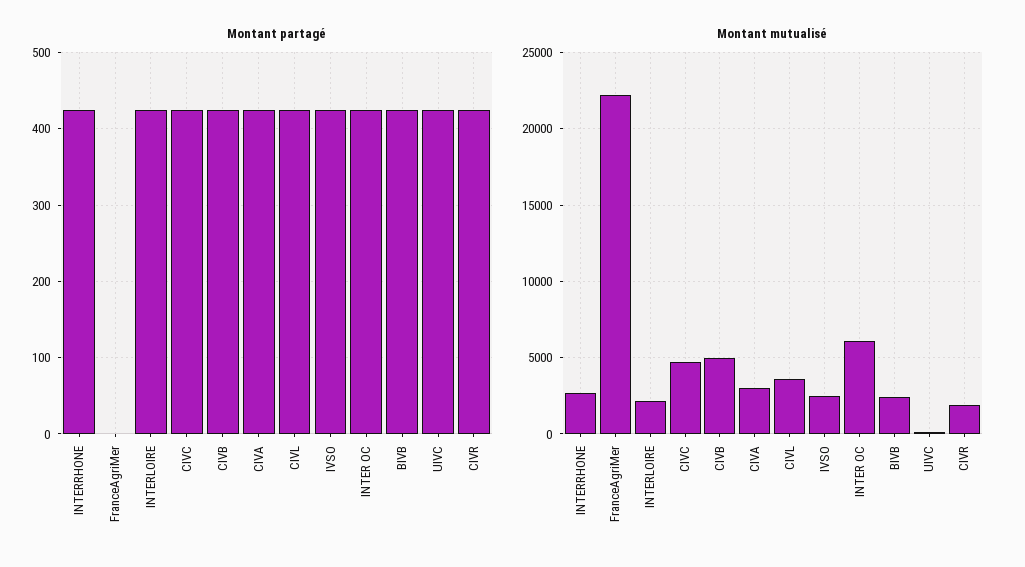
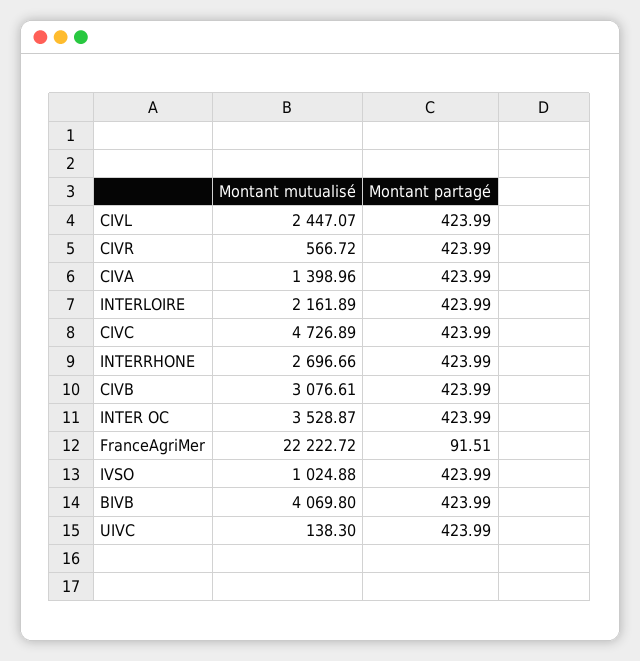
  {
    "Montant partagé": {
      "INTERRHONE": 423.99,
-     "FranceAgriMer": 0,
+     "FranceAgriMer": 91.51,
      "INTERLOIRE": 423.99,
      "CIVC": 423.99,
      "CIVB": 423.99,
      "CIVA": 423.99,
      "CIVL": 423.99,
      "IVSO": 423.99,
      "INTER OC": 423.99,
      "BIVB": 423.99,
      "UIVC": 423.99,
      "CIVR": 423.99
    },
    "Montant mutualisé": {
      "INTERRHONE": 2696.66,
      "FranceAgriMer": 22222.72,
      "INTERLOIRE": 2161.89,
      "CIVC": 4726.89,
-     "CIVB": 5000,
+     "CIVB": 3076.61,
-     "CIVA": 3000,
+     "CIVA": 1398.96,
-     "CIVL": 3500,
+     "CIVL": 2447.07,
-     "IVSO": 2500,
+     "IVSO": 1024.88,
-     "INTER OC": 6000,
+     "INTER OC": 3528.87,
-     "BIVB": 2500,
+     "BIVB": 4069.8,
      "UIVC": 138.3,
-     "CIVR": 2000
+     "CIVR": 566.72
    }
  }

